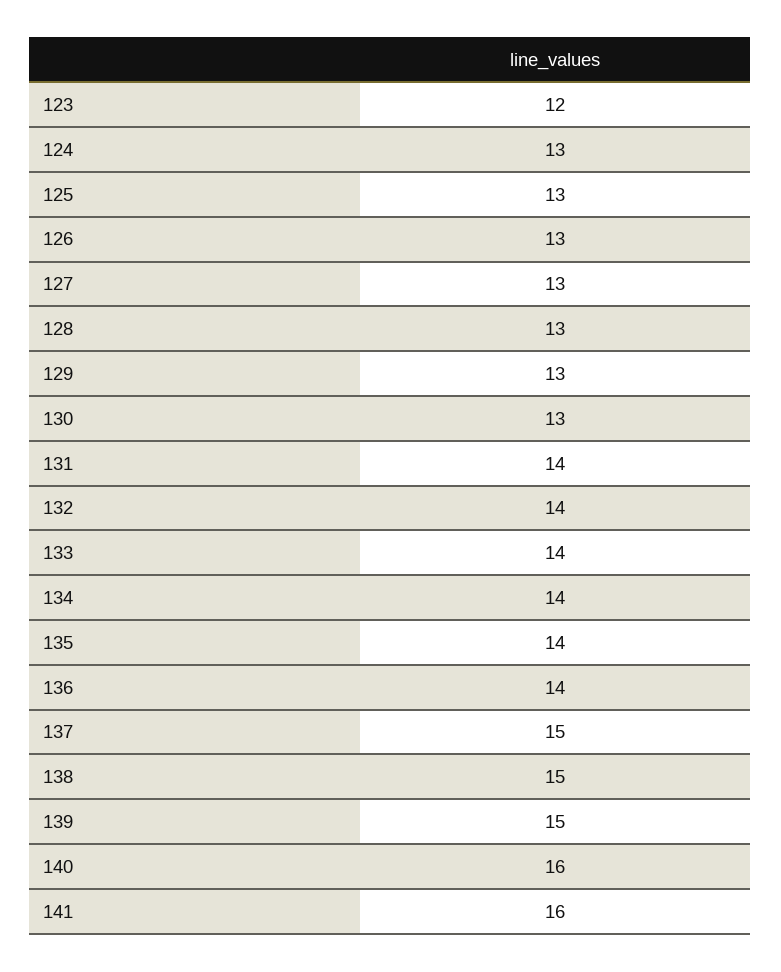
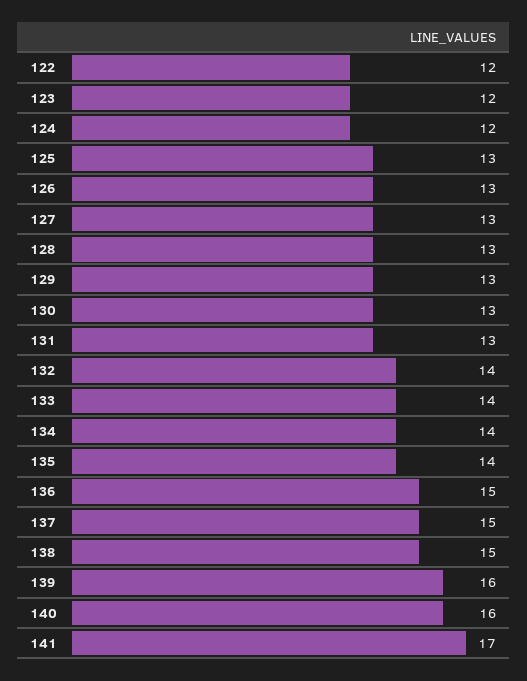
  {
    "123": 12,
-   "124": 13,
+   "124": 12,
    "125": 13,
    "126": 13,
    "127": 13,
    "128": 13,
    "129": 13,
    "130": 13,
-   "131": 14,
+   "131": 13,
    "132": 14,
    "133": 14,
    "134": 14,
    "135": 14,
-   "136": 14,
+   "136": 15,
    "137": 15,
    "138": 15,
-   "139": 15,
+   "139": 16,
    "140": 16,
-   "141": 16
+   "141": 17,
+   "122": 12
  }

